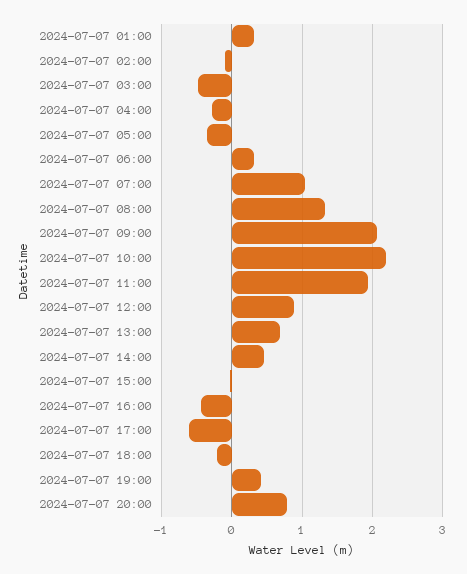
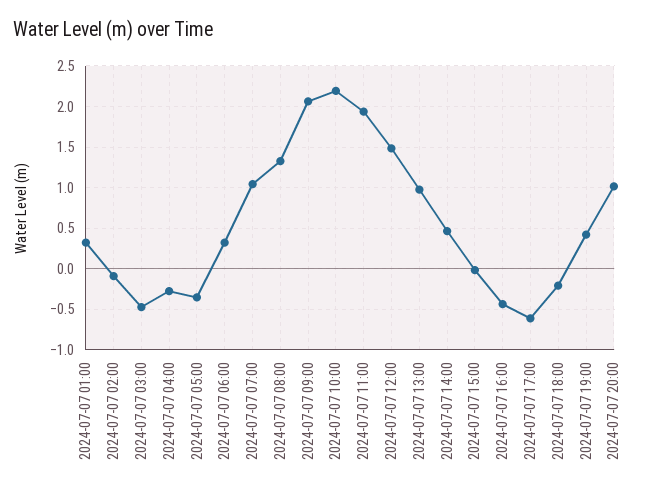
  {
    "2024-07-07 01:00": 0.3,
    "2024-07-07 02:00": -0.1,
    "2024-07-07 03:00": -0.5,
    "2024-07-07 04:00": -0.3,
    "2024-07-07 05:00": -0.4,
    "2024-07-07 06:00": 0.3,
    "2024-07-07 07:00": 1,
    "2024-07-07 08:00": 1.3,
    "2024-07-07 09:00": 2.1,
    "2024-07-07 10:00": 2.2,
    "2024-07-07 11:00": 1.9,
-   "2024-07-07 12:00": 0.9,
+   "2024-07-07 12:00": 1.5,
-   "2024-07-07 13:00": 0.7,
+   "2024-07-07 13:00": 1,
    "2024-07-07 14:00": 0.5,
    "2024-07-07 15:00": 0,
    "2024-07-07 16:00": -0.4,
    "2024-07-07 17:00": -0.6,
    "2024-07-07 18:00": -0.2,
    "2024-07-07 19:00": 0.4,
-   "2024-07-07 20:00": 0.8
+   "2024-07-07 20:00": 1
  }

